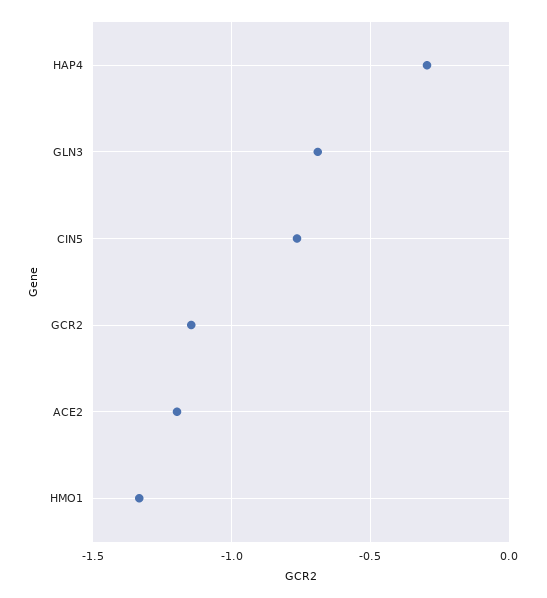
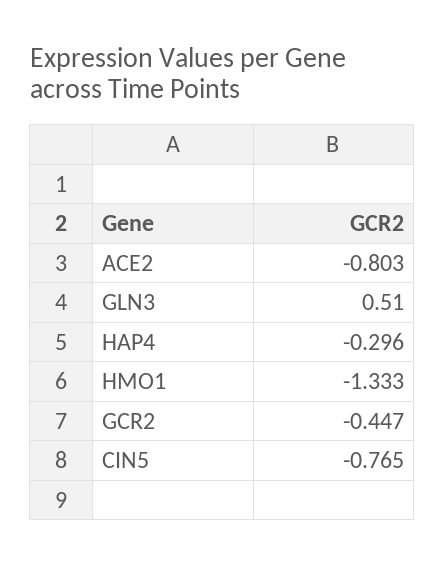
  {
    "HAP4": -0.296,
-   "GLN3": -0.7,
+   "GLN3": 0.51,
    "CIN5": -0.765,
-   "GCR2": -1.15,
+   "GCR2": -0.447,
-   "ACE2": -1.2,
+   "ACE2": -0.803,
    "HMO1": -1.333
  }

